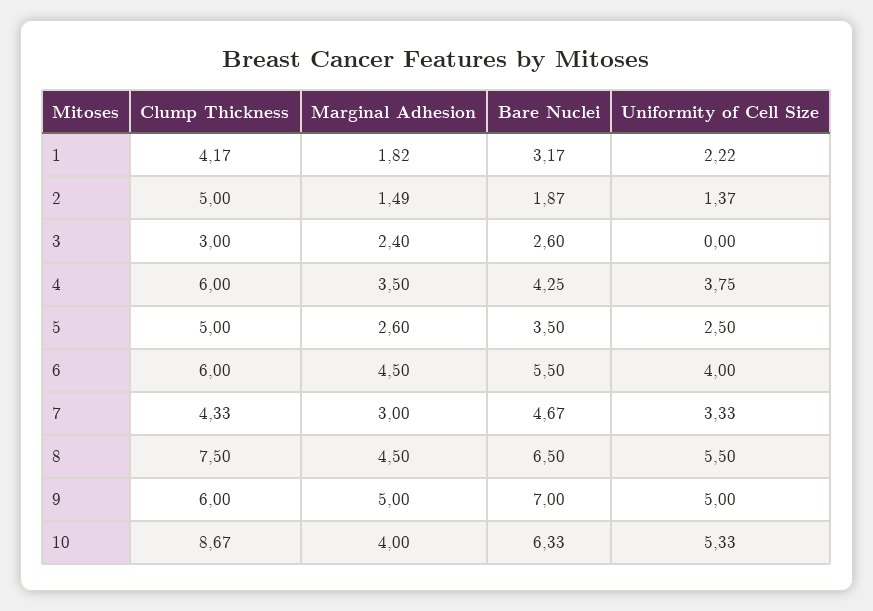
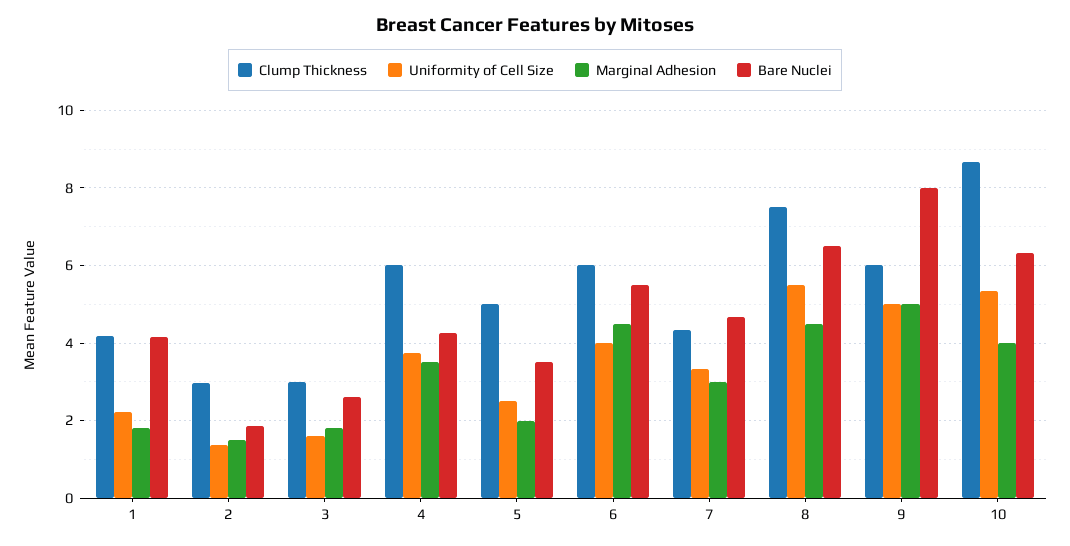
  {
    "Clump Thickness": {
      "1": 4.17,
-     "2": 5,
+     "2": 3,
      "3": 3,
      "4": 6,
      "5": 5,
      "6": 6,
      "7": 4.33,
      "8": 7.5,
      "9": 6,
      "10": 8.67
    },
    "Marginal Adhesion": {
      "1": 1.82,
      "2": 1.49,
-     "3": 2.4,
+     "3": 1.8,
      "4": 3.5,
-     "5": 2.6,
+     "5": 2,
      "6": 4.5,
      "7": 3,
      "8": 4.5,
      "9": 5,
      "10": 4
    },
    "Bare Nuclei": {
-     "1": 3.17,
+     "1": 4.2,
      "2": 1.87,
      "3": 2.6,
      "4": 4.25,
      "5": 3.5,
      "6": 5.5,
      "7": 4.67,
      "8": 6.5,
-     "9": 7,
+     "9": 8,
      "10": 6.33
    },
    "Uniformity of Cell Size": {
      "1": 2.22,
      "2": 1.37,
-     "3": 0,
+     "3": 1.6,
      "4": 3.75,
      "5": 2.5,
      "6": 4,
      "7": 3.33,
      "8": 5.5,
      "9": 5,
      "10": 5.33
    }
  }

